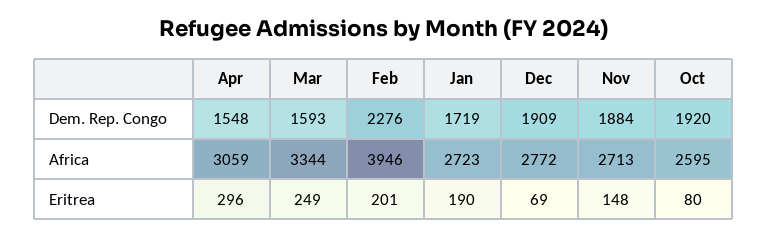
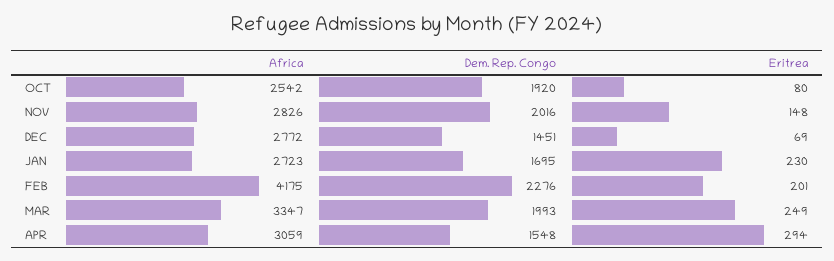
  {
    "Apr": {
      "Dem. Rep. Congo": 1548,
      "Africa": 3059,
-     "Eritrea": 296
+     "Eritrea": 294
    },
    "Mar": {
-     "Dem. Rep. Congo": 1593,
+     "Dem. Rep. Congo": 1993,
-     "Africa": 3344,
+     "Africa": 3347,
      "Eritrea": 249
    },
    "Feb": {
      "Dem. Rep. Congo": 2276,
-     "Africa": 3946,
+     "Africa": 4175,
      "Eritrea": 201
    },
    "Jan": {
-     "Dem. Rep. Congo": 1719,
+     "Dem. Rep. Congo": 1695,
      "Africa": 2723,
-     "Eritrea": 190
+     "Eritrea": 230
    },
    "Dec": {
-     "Dem. Rep. Congo": 1909,
+     "Dem. Rep. Congo": 1451,
      "Africa": 2772,
      "Eritrea": 69
    },
    "Nov": {
-     "Dem. Rep. Congo": 1884,
+     "Dem. Rep. Congo": 2016,
-     "Africa": 2713,
+     "Africa": 2826,
      "Eritrea": 148
    },
    "Oct": {
      "Dem. Rep. Congo": 1920,
-     "Africa": 2595,
+     "Africa": 2542,
      "Eritrea": 80
    }
  }

